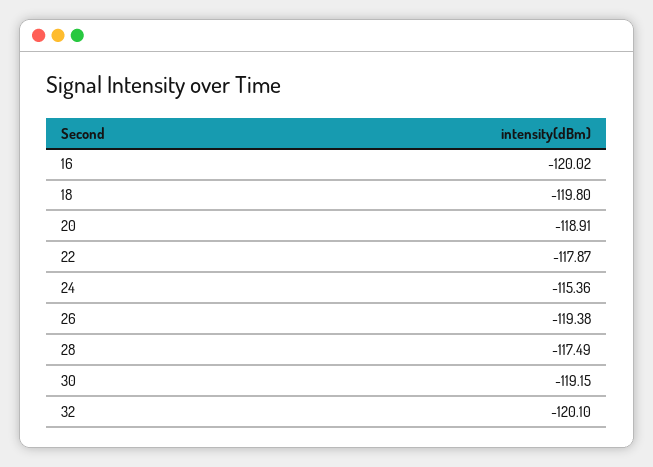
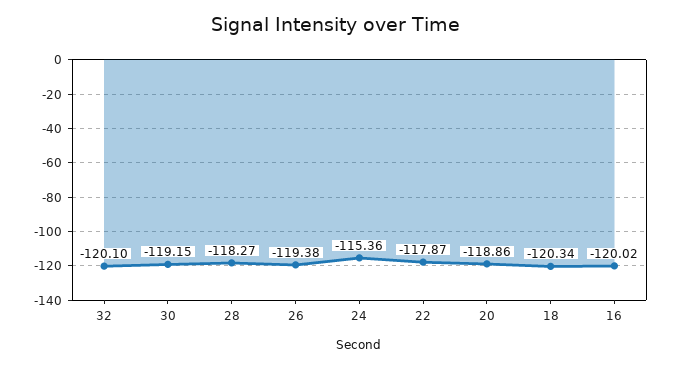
  {
    "16": -120.02,
-   "18": -119.8,
+   "18": -120.34,
-   "20": -118.91,
+   "20": -118.86,
    "22": -117.87,
    "24": -115.36,
    "26": -119.38,
-   "28": -117.49,
+   "28": -118.27,
    "30": -119.15,
    "32": -120.1
  }

